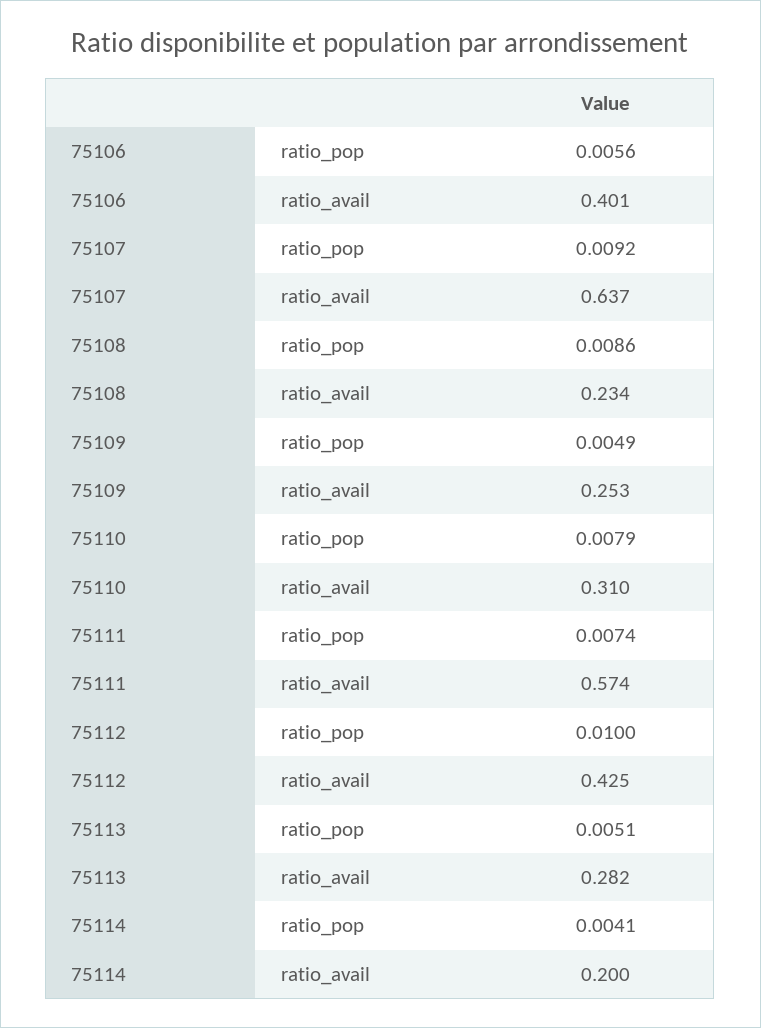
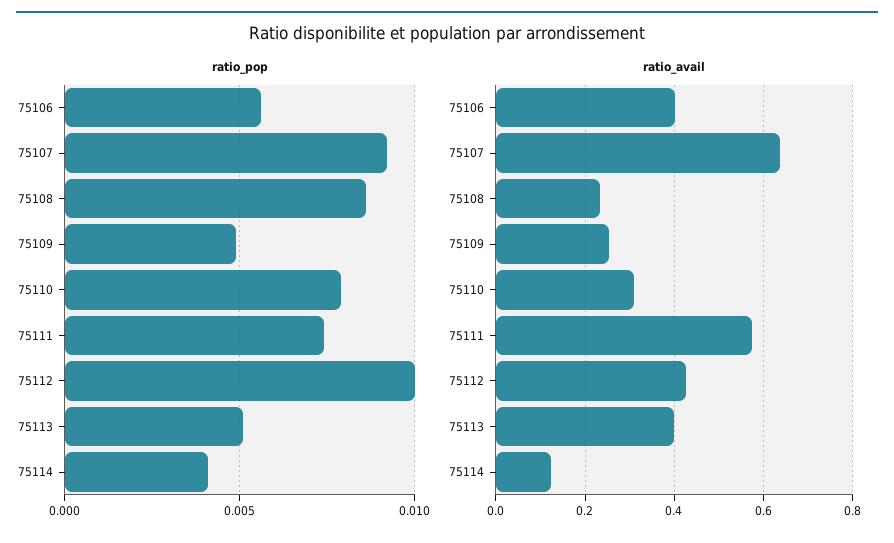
  {
    "ratio_pop": {
      "75106": 0.0056,
      "75107": 0.0092,
      "75108": 0.0086,
      "75109": 0.0049,
      "75110": 0.0079,
      "75111": 0.0074,
      "75112": 0.01,
      "75113": 0.0051,
      "75114": 0.0041
    },
    "ratio_avail": {
      "75106": 0.401,
      "75107": 0.637,
      "75108": 0.234,
      "75109": 0.253,
      "75110": 0.31,
      "75111": 0.574,
      "75112": 0.425,
-     "75113": 0.282,
+     "75113": 0.4,
-     "75114": 0.2
+     "75114": 0.12
    }
  }

